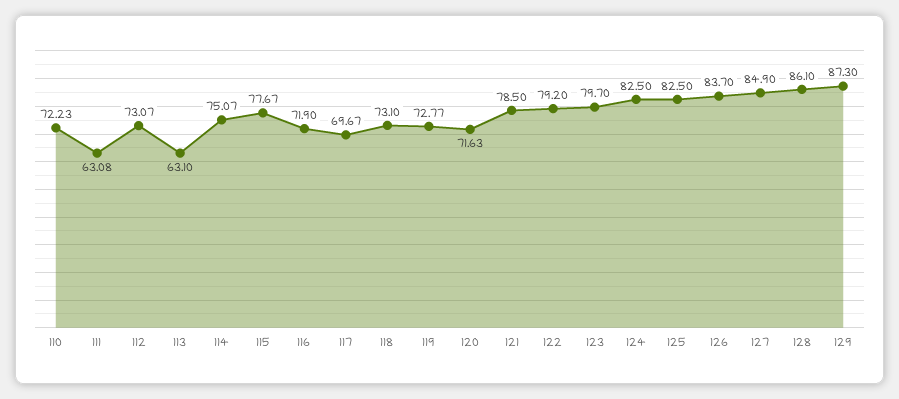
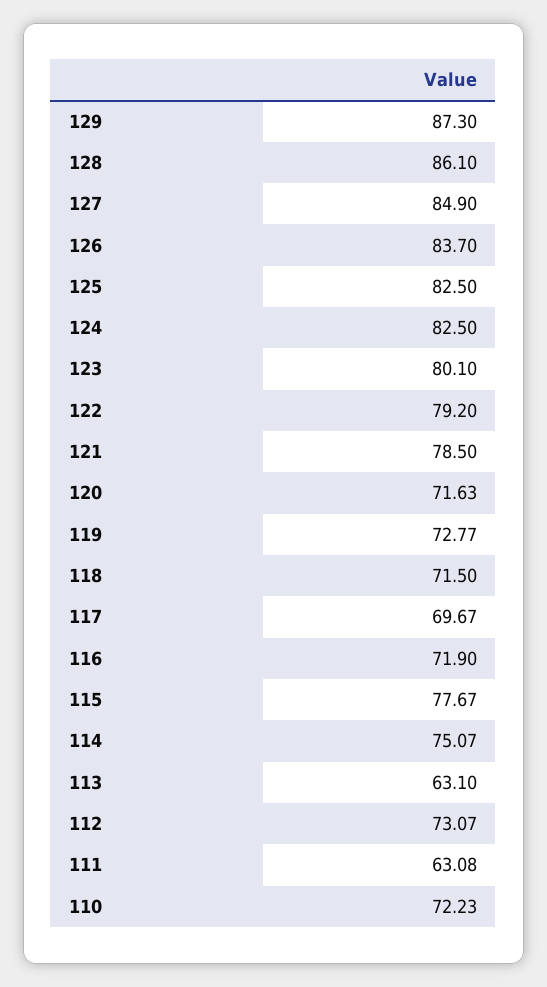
  {
    "110": 72.23,
    "111": 63.08,
    "112": 73.07,
    "113": 63.1,
    "114": 75.07,
    "115": 77.67,
    "116": 71.9,
    "117": 69.67,
-   "118": 73.1,
+   "118": 71.5,
    "119": 72.77,
    "120": 71.63,
    "121": 78.5,
    "122": 79.2,
-   "123": 79.7,
+   "123": 80.1,
    "124": 82.5,
    "125": 82.5,
    "126": 83.7,
    "127": 84.9,
    "128": 86.1,
    "129": 87.3
  }

